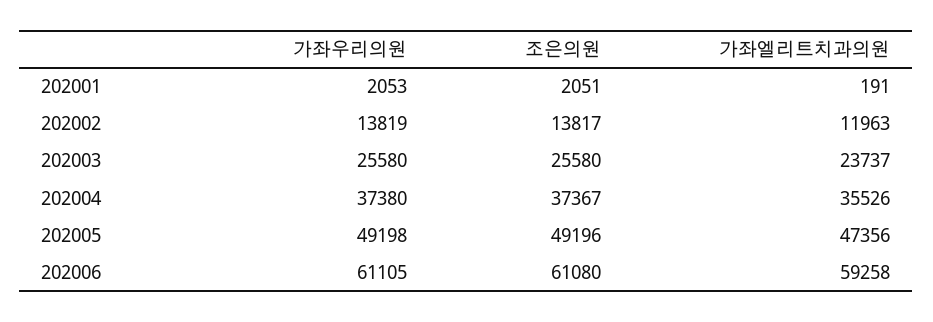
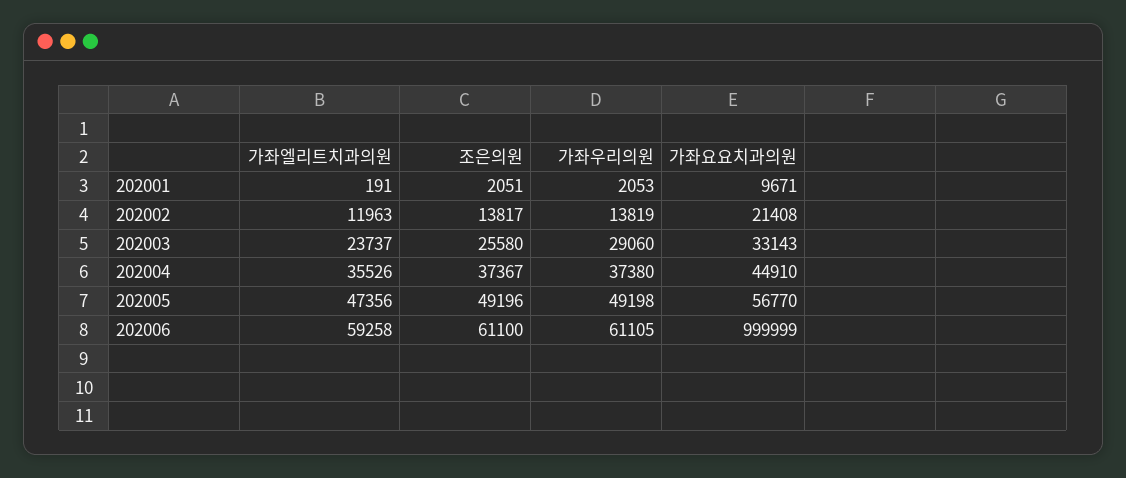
  {
    "가좌우리의원": {
      "202001": 2053,
      "202002": 13819,
-     "202003": 25580,
+     "202003": 29060,
      "202004": 37380,
      "202005": 49198,
      "202006": 61105
    },
    "조은의원": {
      "202001": 2051,
      "202002": 13817,
      "202003": 25580,
      "202004": 37367,
      "202005": 49196,
-     "202006": 61080
+     "202006": 61100
    },
    "가좌엘리트치과의원": {
      "202001": 191,
      "202002": 11963,
      "202003": 23737,
      "202004": 35526,
      "202005": 47356,
      "202006": 59258
-   }
+   },
+   "가좌요요치과의원": {
+     "202001": 9671,
+     "202002": 21408,
+     "202003": 33143,
+     "202004": 44910,
+     "202005": 56770,
+     "202006": 999999
+   }
  }

